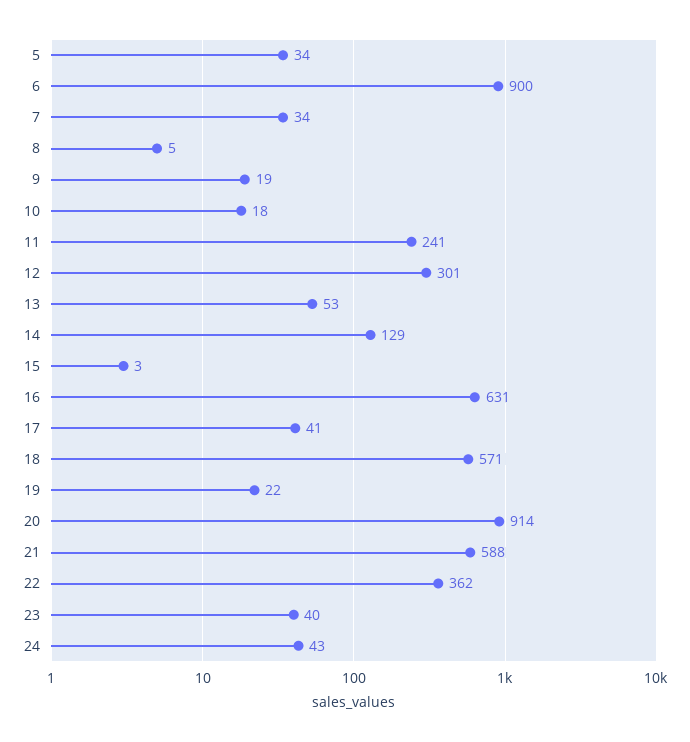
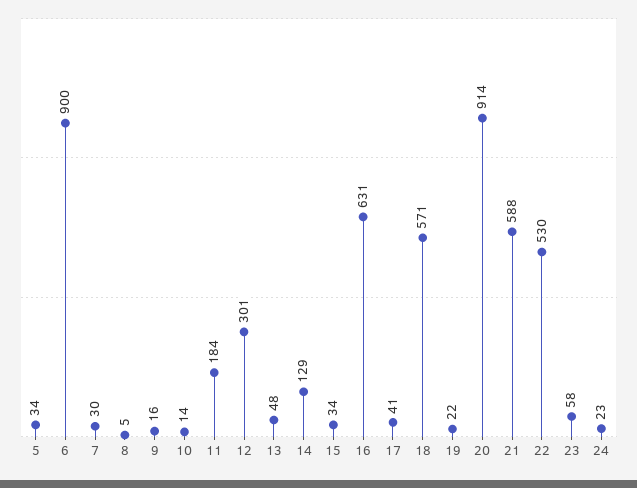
  {
    "5": 34,
    "6": 900,
-   "7": 34,
+   "7": 30,
    "8": 5,
-   "9": 19,
+   "9": 16,
-   "10": 18,
+   "10": 14,
-   "11": 241,
+   "11": 184,
    "12": 301,
-   "13": 53,
+   "13": 48,
    "14": 129,
-   "15": 3,
+   "15": 34,
    "16": 631,
    "17": 41,
    "18": 571,
    "19": 22,
    "20": 914,
    "21": 588,
-   "22": 362,
+   "22": 530,
-   "23": 40,
+   "23": 58,
-   "24": 43
+   "24": 23
  }

